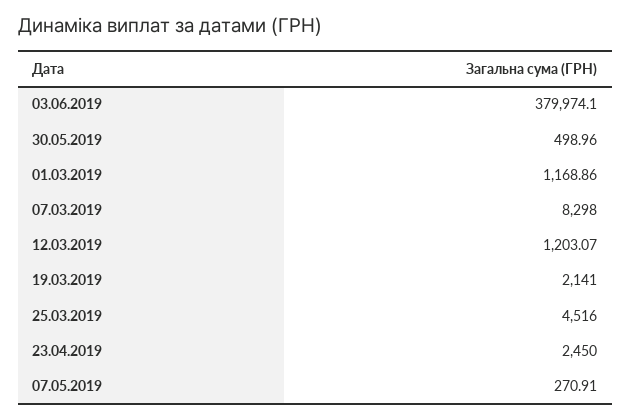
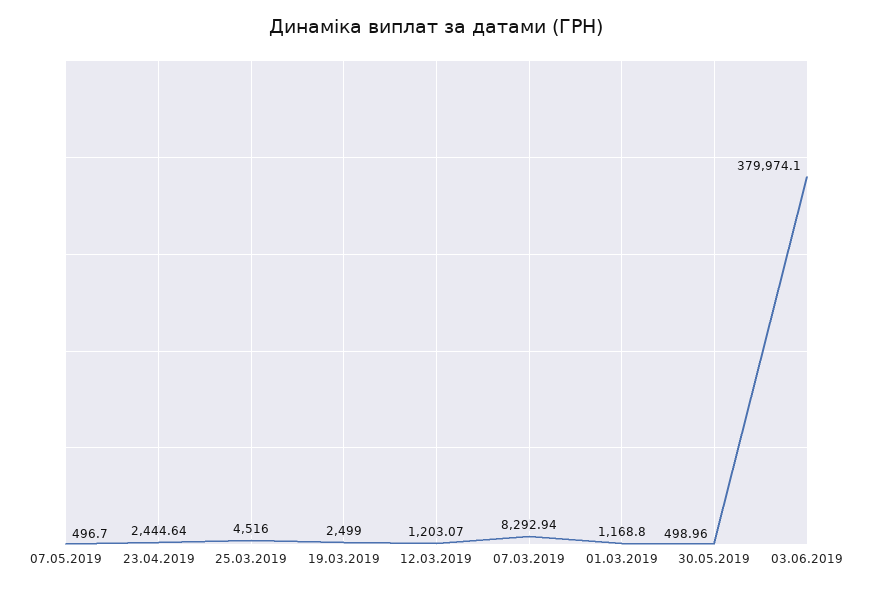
  {
    "03.06.2019": 379974.1,
    "30.05.2019": 498.96,
-   "01.03.2019": 1168.86,
+   "01.03.2019": 1168.8,
-   "07.03.2019": 8298,
+   "07.03.2019": 8292.94,
    "12.03.2019": 1203.07,
-   "19.03.2019": 2141,
+   "19.03.2019": 2499,
    "25.03.2019": 4516,
-   "23.04.2019": 2450,
+   "23.04.2019": 2444.64,
-   "07.05.2019": 270.91
+   "07.05.2019": 496.7
  }

